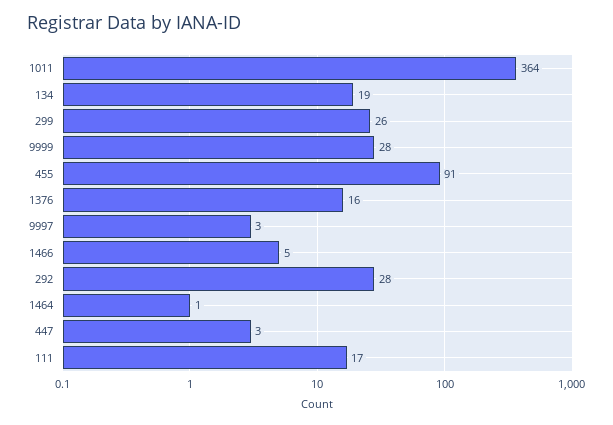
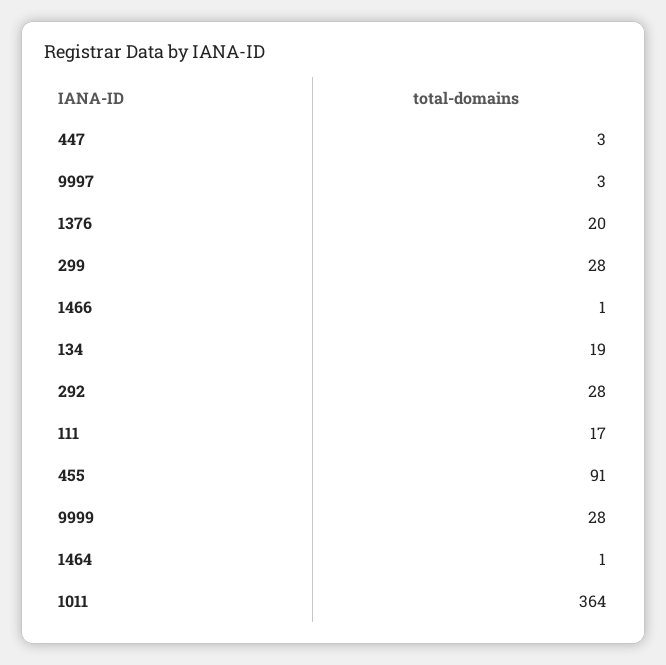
  {
    "1011": 364,
    "134": 19,
-   "299": 26,
+   "299": 28,
    "9999": 28,
    "455": 91,
-   "1376": 16,
+   "1376": 20,
    "9997": 3,
-   "1466": 5,
+   "1466": 1,
    "292": 28,
    "1464": 1,
    "447": 3,
    "111": 17
  }

